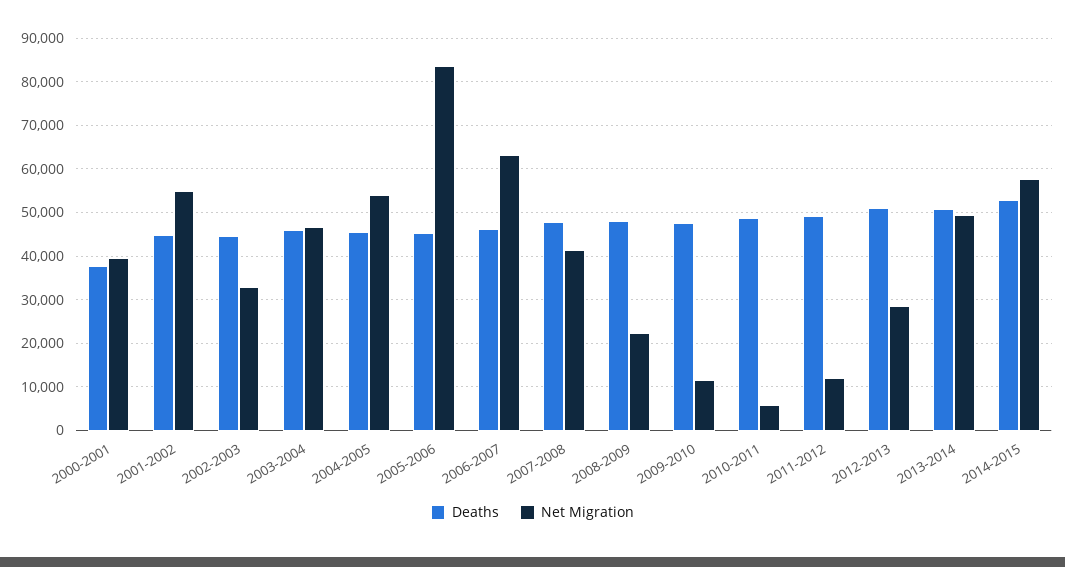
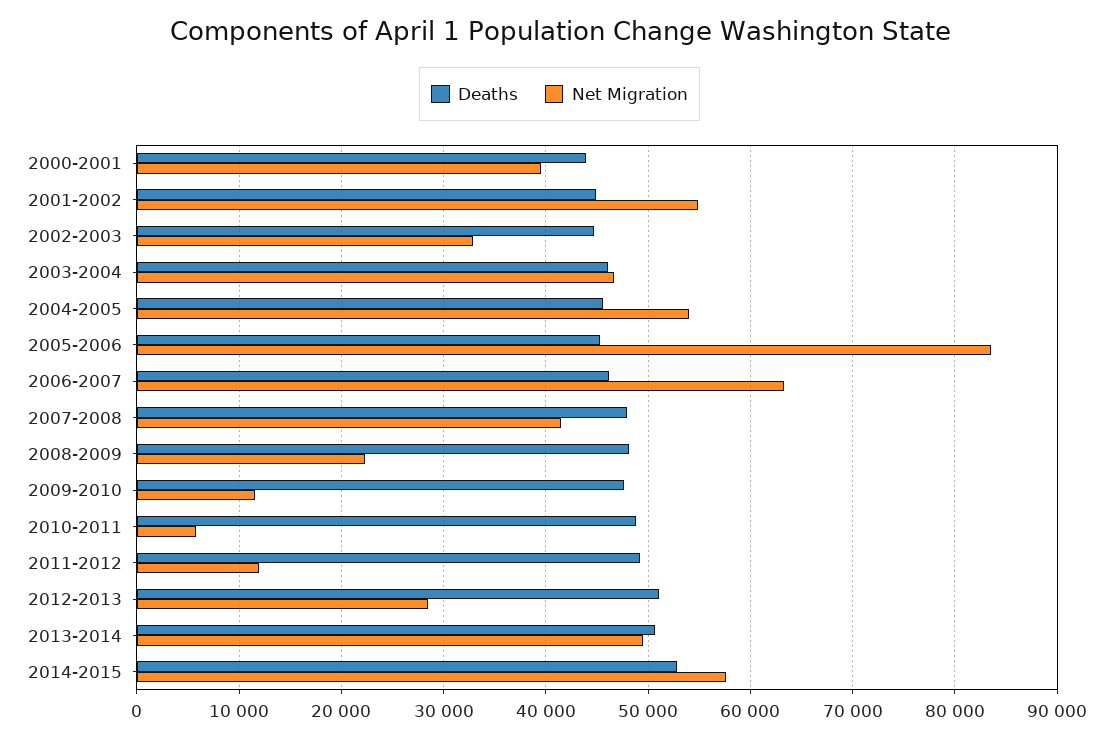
  {
    "Deaths": {
-     "2000-2001": 38000,
+     "2000-2001": 44000,
      "2001-2002": 45000,
      "2002-2003": 45000,
      "2003-2004": 46000,
      "2004-2005": 46000,
      "2005-2006": 45000,
      "2006-2007": 46000,
      "2007-2008": 48000,
      "2008-2009": 48000,
      "2009-2010": 48000,
      "2010-2011": 49000,
      "2011-2012": 49000,
      "2012-2013": 51000,
      "2013-2014": 51000,
      "2014-2015": 53000
    },
    "Net Migration": {
      "2000-2001": 40000,
      "2001-2002": 55000,
      "2002-2003": 33000,
      "2003-2004": 47000,
      "2004-2005": 54000,
      "2005-2006": 84000,
      "2006-2007": 63000,
      "2007-2008": 41000,
      "2008-2009": 22000,
      "2009-2010": 12000,
      "2010-2011": 6000,
      "2011-2012": 12000,
      "2012-2013": 28000,
      "2013-2014": 49000,
      "2014-2015": 58000
    }
  }

